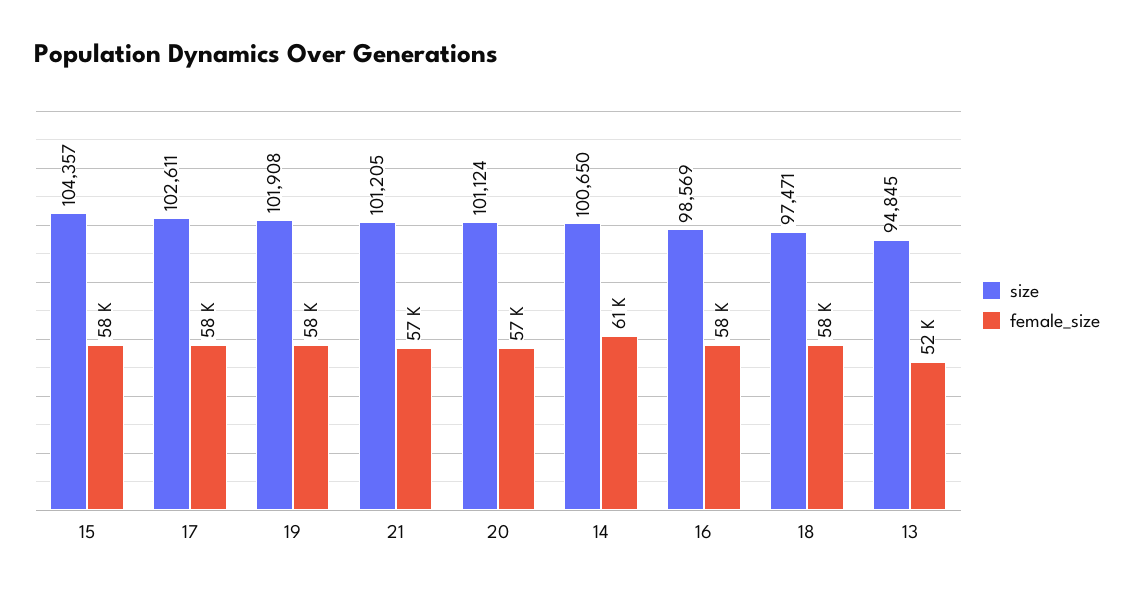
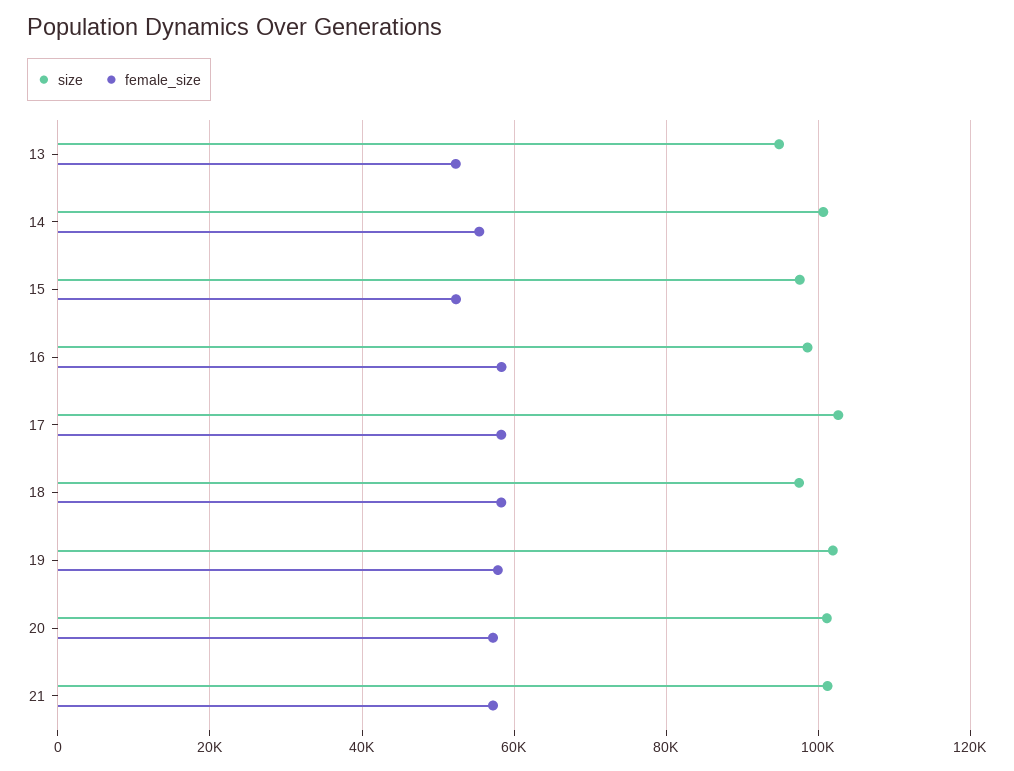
  {
    "size": {
-     "15": 104357,
+     "15": 98000,
      "17": 102611,
      "19": 101908,
      "21": 101205,
      "20": 101124,
      "14": 100650,
      "16": 98569,
      "18": 97471,
      "13": 94845
    },
    "female_size": {
-     "15": 58000,
+     "15": 52000,
      "17": 58000,
      "19": 58000,
      "21": 57000,
      "20": 57000,
-     "14": 61000,
+     "14": 56000,
      "16": 58000,
      "18": 58000,
      "13": 52000
    }
  }

